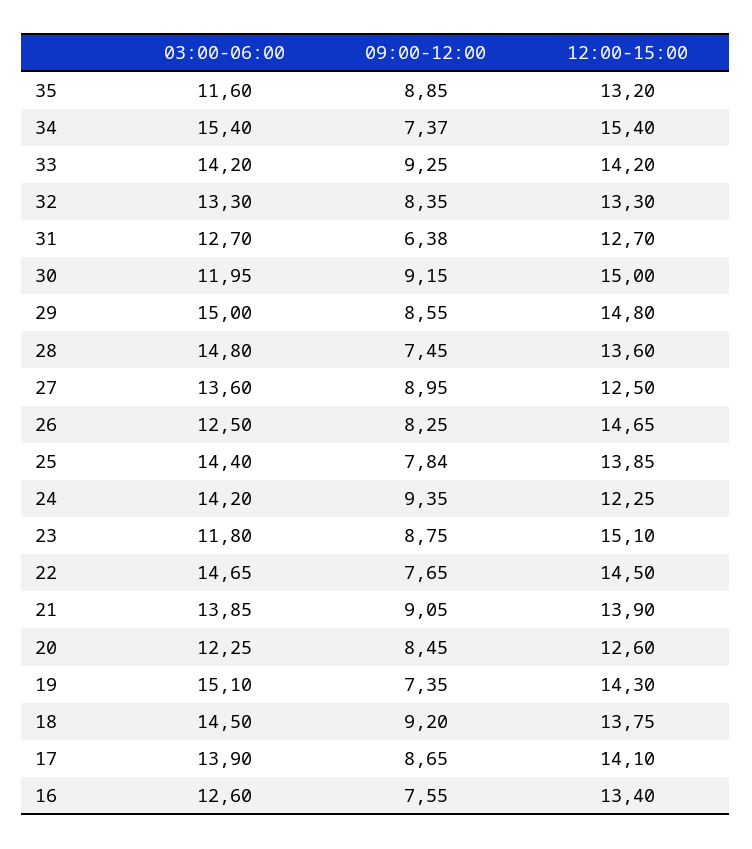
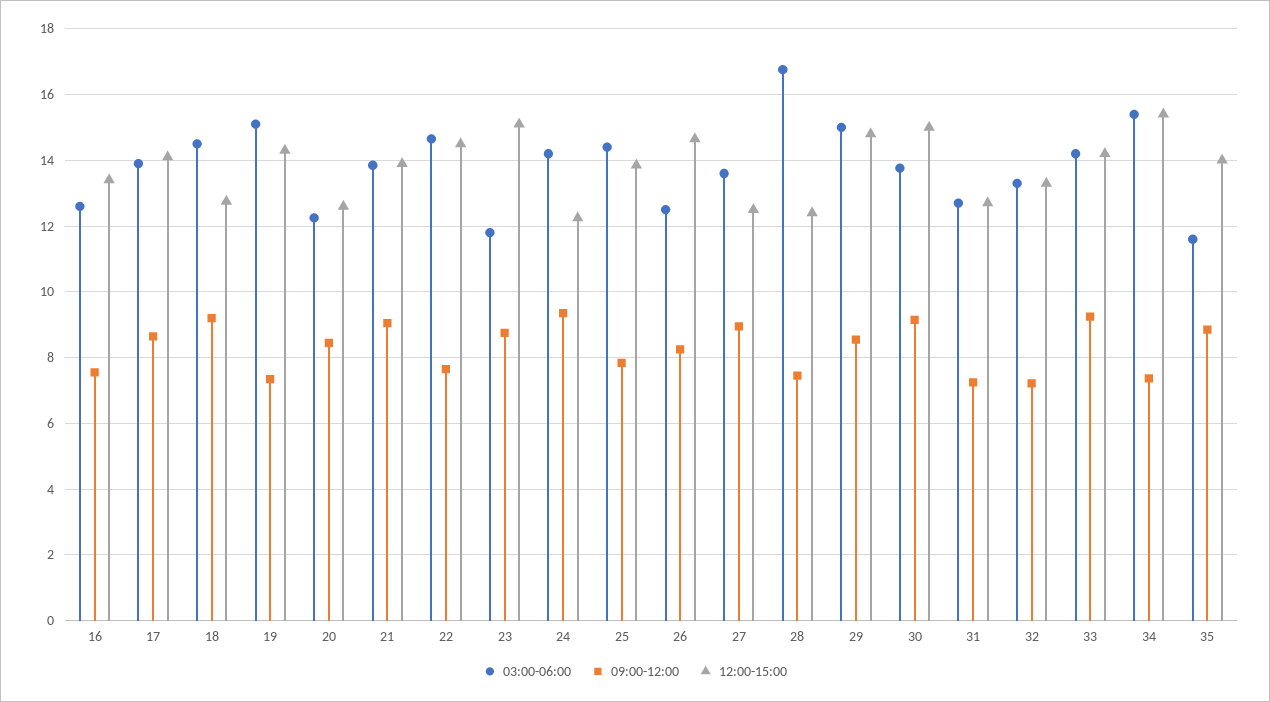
  {
    "03:00-06:00": {
      "35": 11.6,
      "34": 15.4,
      "33": 14.2,
      "32": 13.3,
      "31": 12.7,
-     "30": 11.95,
+     "30": 13.8,
      "29": 15,
-     "28": 14.8,
+     "28": 16.8,
      "27": 13.6,
      "26": 12.5,
      "25": 14.4,
      "24": 14.2,
      "23": 11.8,
      "22": 14.65,
      "21": 13.85,
      "20": 12.25,
      "19": 15.1,
      "18": 14.5,
      "17": 13.9,
      "16": 12.6
    },
    "09:00-12:00": {
      "35": 8.85,
      "34": 7.37,
      "33": 9.25,
-     "32": 8.35,
+     "32": 7.2,
-     "31": 6.38,
+     "31": 7.2,
      "30": 9.15,
      "29": 8.55,
      "28": 7.45,
      "27": 8.95,
      "26": 8.25,
      "25": 7.84,
      "24": 9.35,
      "23": 8.75,
      "22": 7.65,
      "21": 9.05,
      "20": 8.45,
      "19": 7.35,
      "18": 9.2,
      "17": 8.65,
      "16": 7.55
    },
    "12:00-15:00": {
-     "35": 13.2,
+     "35": 14,
      "34": 15.4,
      "33": 14.2,
      "32": 13.3,
      "31": 12.7,
      "30": 15,
      "29": 14.8,
-     "28": 13.6,
+     "28": 12.4,
      "27": 12.5,
      "26": 14.65,
      "25": 13.85,
      "24": 12.25,
      "23": 15.1,
      "22": 14.5,
      "21": 13.9,
      "20": 12.6,
      "19": 14.3,
-     "18": 13.75,
+     "18": 12.8,
      "17": 14.1,
      "16": 13.4
    }
  }

